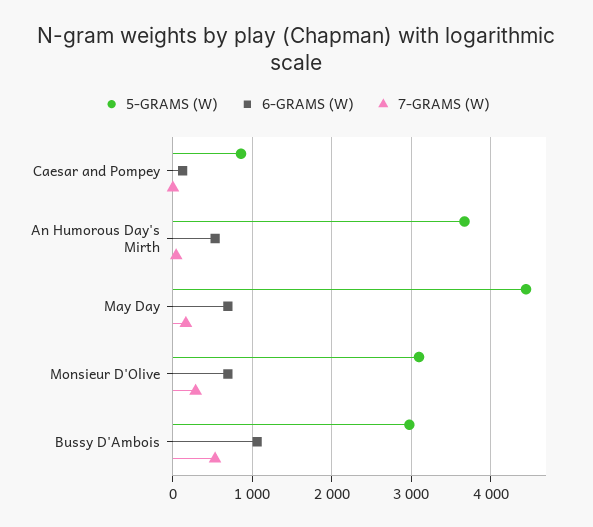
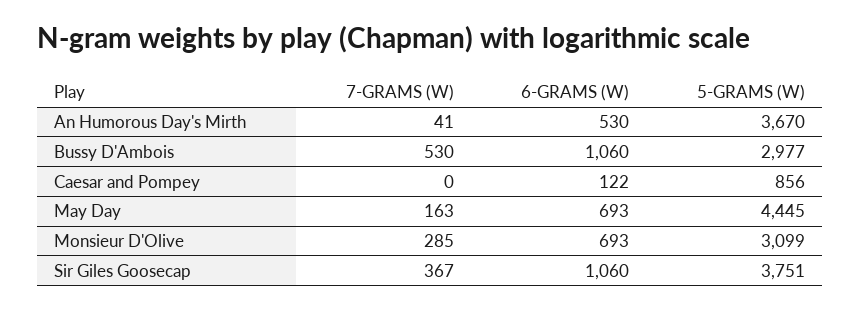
  {
    "5-GRAMS (W)": {
      "Caesar and Pompey": 856,
      "An Humorous Day's Mirth": 3670,
      "May Day": 4445,
      "Monsieur D'Olive": 3099,
-     "Bussy D'Ambois": 2977
+     "Bussy D'Ambois": 2977,
+     "Sir Giles Goosecap": 3751
    },
    "6-GRAMS (W)": {
      "Caesar and Pompey": 122,
      "An Humorous Day's Mirth": 530,
      "May Day": 693,
      "Monsieur D'Olive": 693,
-     "Bussy D'Ambois": 1060
+     "Bussy D'Ambois": 1060,
+     "Sir Giles Goosecap": 1060
    },
    "7-GRAMS (W)": {
      "Caesar and Pompey": 0,
      "An Humorous Day's Mirth": 41,
      "May Day": 163,
      "Monsieur D'Olive": 285,
-     "Bussy D'Ambois": 530
+     "Bussy D'Ambois": 530,
+     "Sir Giles Goosecap": 367
    }
  }

